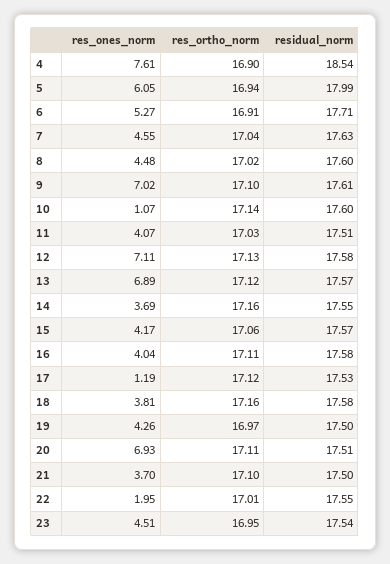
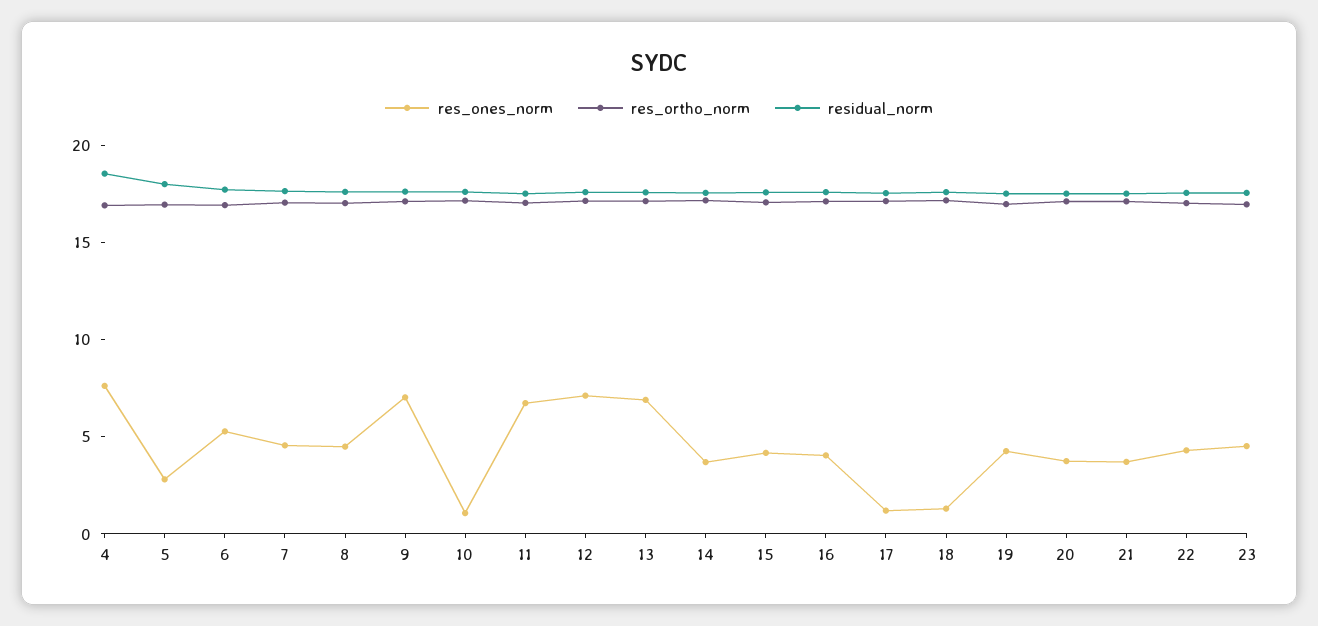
  {
    "res_ones_norm": {
      "4": 7.61,
-     "5": 6.05,
+     "5": 3,
      "6": 5.27,
      "7": 4.55,
      "8": 4.48,
      "9": 7.02,
      "10": 1.07,
-     "11": 4.07,
+     "11": 7,
      "12": 7.11,
      "13": 6.89,
      "14": 3.69,
      "15": 4.17,
      "16": 4.04,
      "17": 1.19,
-     "18": 3.81,
+     "18": 1,
      "19": 4.26,
-     "20": 6.93,
+     "20": 4,
      "21": 3.7,
-     "22": 1.95,
+     "22": 4,
      "23": 4.51
    },
    "res_ortho_norm": {
      "4": 16.9,
      "5": 16.94,
      "6": 16.91,
      "7": 17.04,
      "8": 17.02,
      "9": 17.1,
      "10": 17.14,
      "11": 17.03,
      "12": 17.13,
      "13": 17.12,
      "14": 17.16,
      "15": 17.06,
      "16": 17.11,
      "17": 17.12,
      "18": 17.16,
      "19": 16.97,
      "20": 17.11,
      "21": 17.1,
      "22": 17.01,
      "23": 16.95
    },
    "residual_norm": {
      "4": 18.54,
      "5": 17.99,
      "6": 17.71,
      "7": 17.63,
      "8": 17.6,
      "9": 17.61,
      "10": 17.6,
      "11": 17.51,
      "12": 17.58,
      "13": 17.57,
      "14": 17.55,
      "15": 17.57,
      "16": 17.58,
      "17": 17.53,
      "18": 17.58,
      "19": 17.5,
      "20": 17.51,
      "21": 17.5,
      "22": 17.55,
      "23": 17.54
    }
  }

